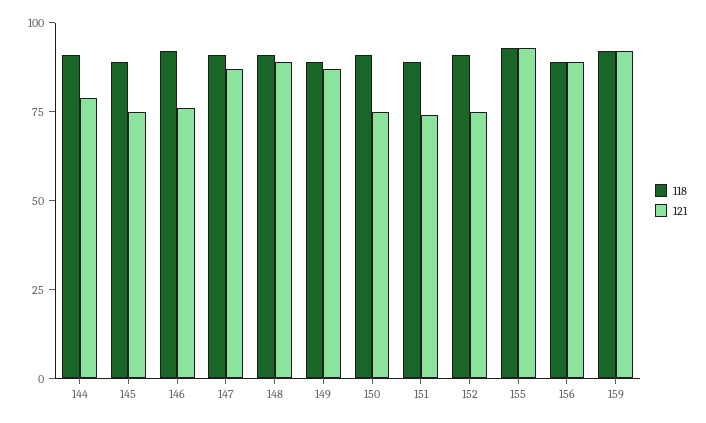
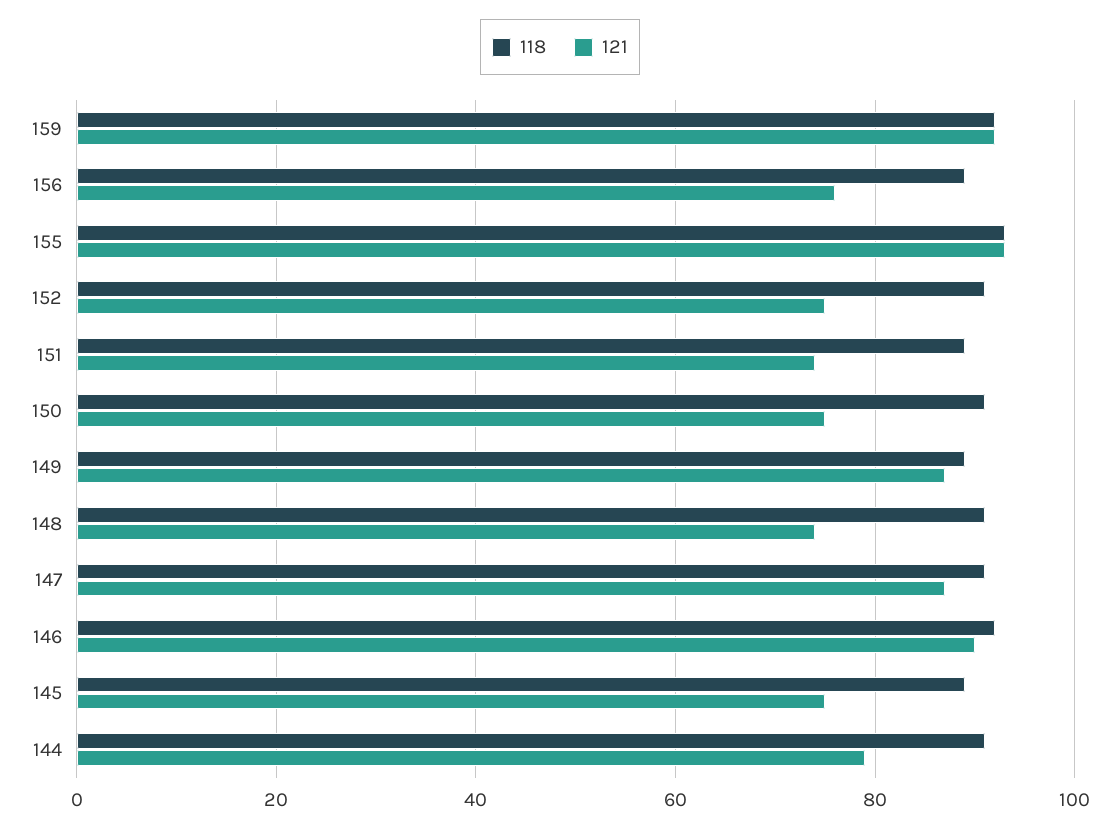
  {
    "118": {
      "144": 90,
      "145": 90,
      "146": 90,
      "147": 90,
      "148": 90,
      "149": 90,
      "150": 90,
      "151": 90,
      "152": 90,
      "155": 95,
      "156": 90,
      "159": 90
    },
    "121": {
      "144": 80,
      "145": 75,
-     "146": 75,
+     "146": 90,
      "147": 85,
-     "148": 90,
+     "148": 75,
      "149": 85,
      "150": 75,
      "151": 75,
      "152": 75,
      "155": 95,
-     "156": 90,
+     "156": 75,
      "159": 90
    }
  }

